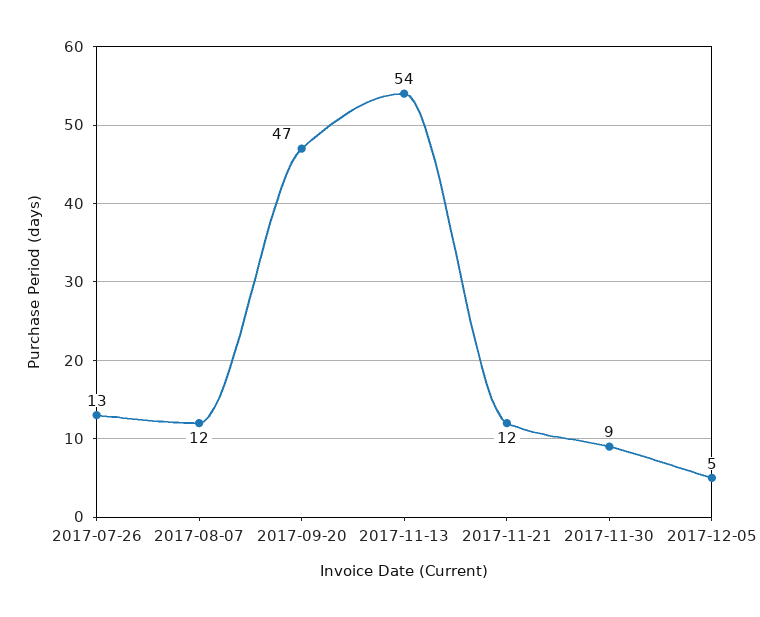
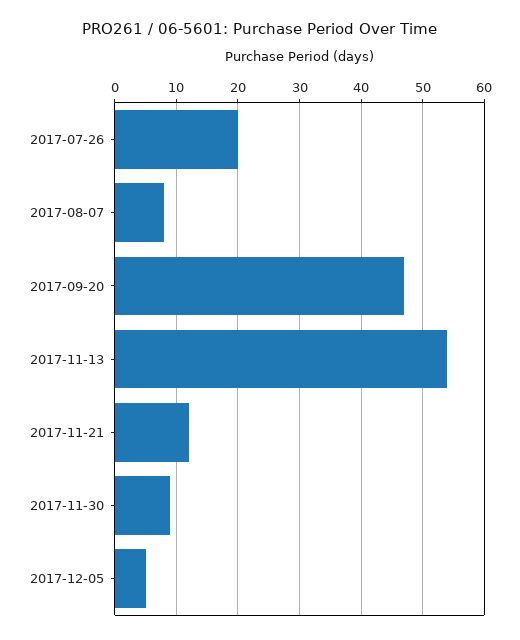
  {
-   "2017-07-26": 13,
+   "2017-07-26": 20,
-   "2017-08-07": 12,
+   "2017-08-07": 8,
    "2017-09-20": 47,
    "2017-11-13": 54,
    "2017-11-21": 12,
    "2017-11-30": 9,
    "2017-12-05": 5
  }

